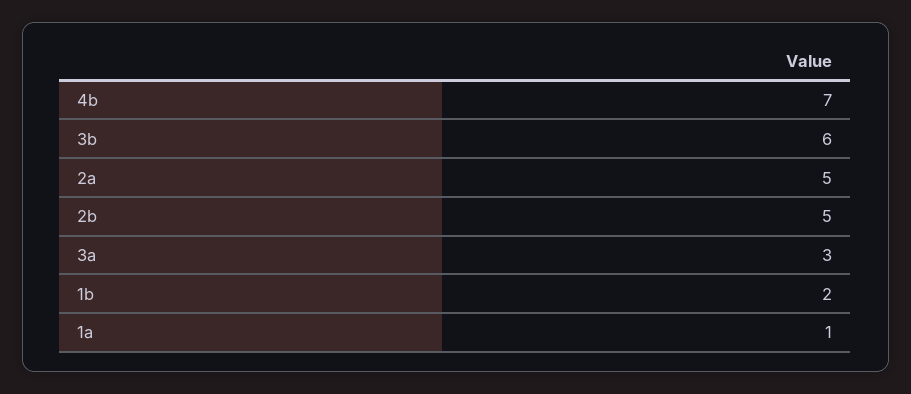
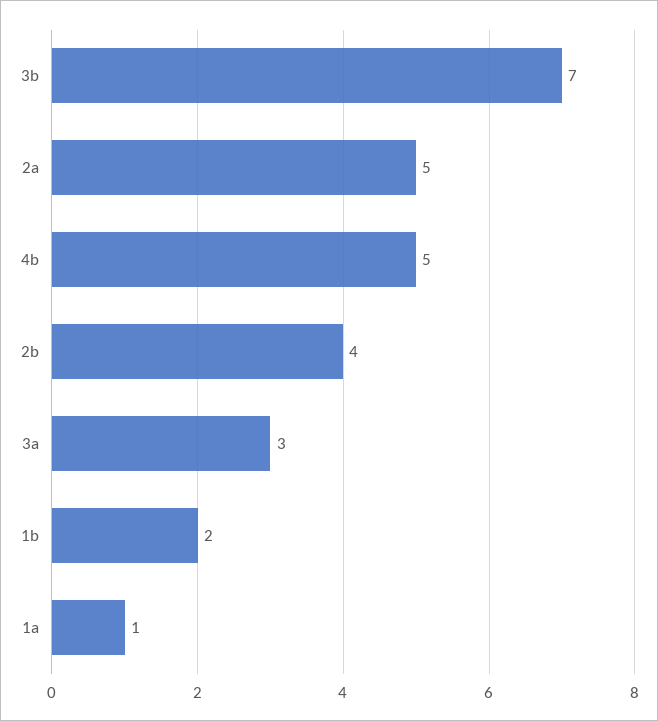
  {
-   "4b": 7,
+   "4b": 5,
-   "3b": 6,
+   "3b": 7,
    "2a": 5,
-   "2b": 5,
+   "2b": 4,
    "3a": 3,
    "1b": 2,
    "1a": 1
  }

